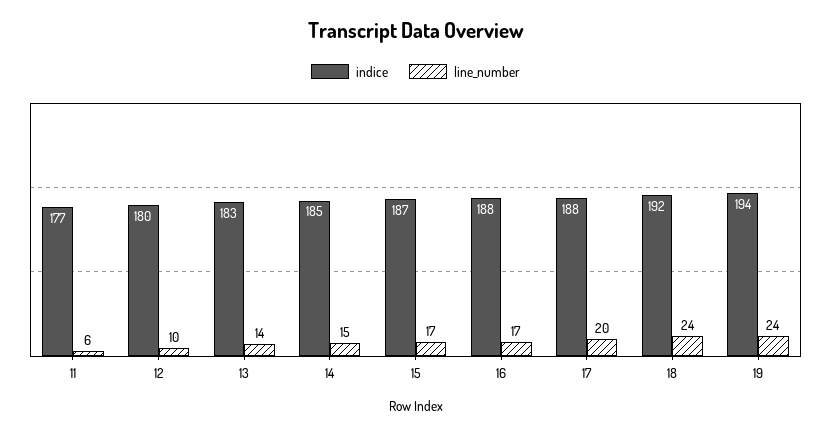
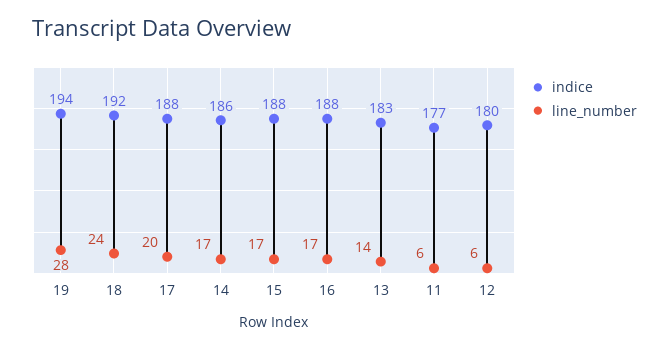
  {
    "indice": {
      "11": 177,
      "12": 180,
      "13": 183,
-     "14": 185,
+     "14": 186,
-     "15": 187,
+     "15": 188,
      "16": 188,
      "17": 188,
      "18": 192,
      "19": 194
    },
    "line_number": {
      "11": 6,
-     "12": 10,
+     "12": 6,
      "13": 14,
-     "14": 15,
+     "14": 17,
      "15": 17,
      "16": 17,
      "17": 20,
      "18": 24,
-     "19": 24
+     "19": 28
    }
  }

